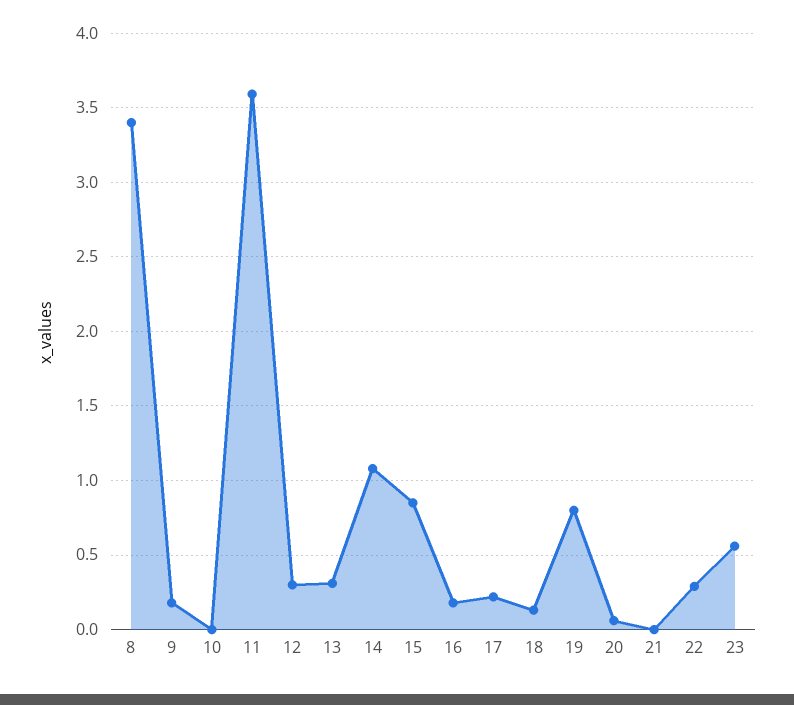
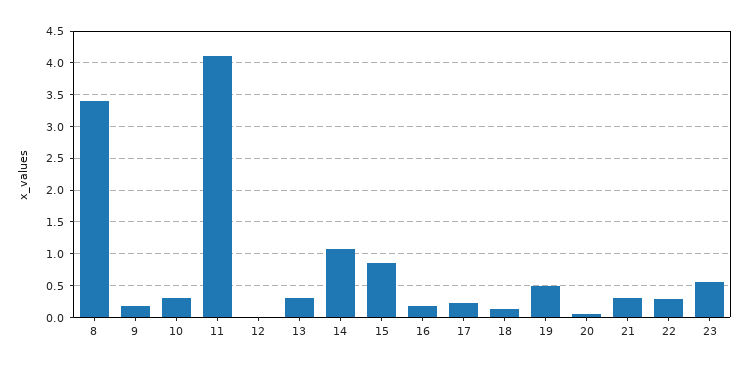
  {
    "8": 3.4,
    "9": 0.2,
-   "10": 0,
+   "10": 0.3,
-   "11": 3.6,
+   "11": 4.1,
-   "12": 0.3,
+   "12": 0,
    "13": 0.3,
    "14": 1.1,
    "15": 0.85,
    "16": 0.2,
    "17": 0.2,
    "18": 0.15,
-   "19": 0.8,
+   "19": 0.5,
    "20": 0.05,
-   "21": 0,
+   "21": 0.3,
    "22": 0.3,
    "23": 0.55
  }

